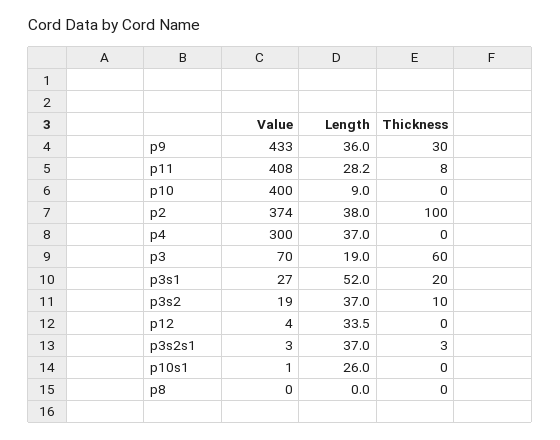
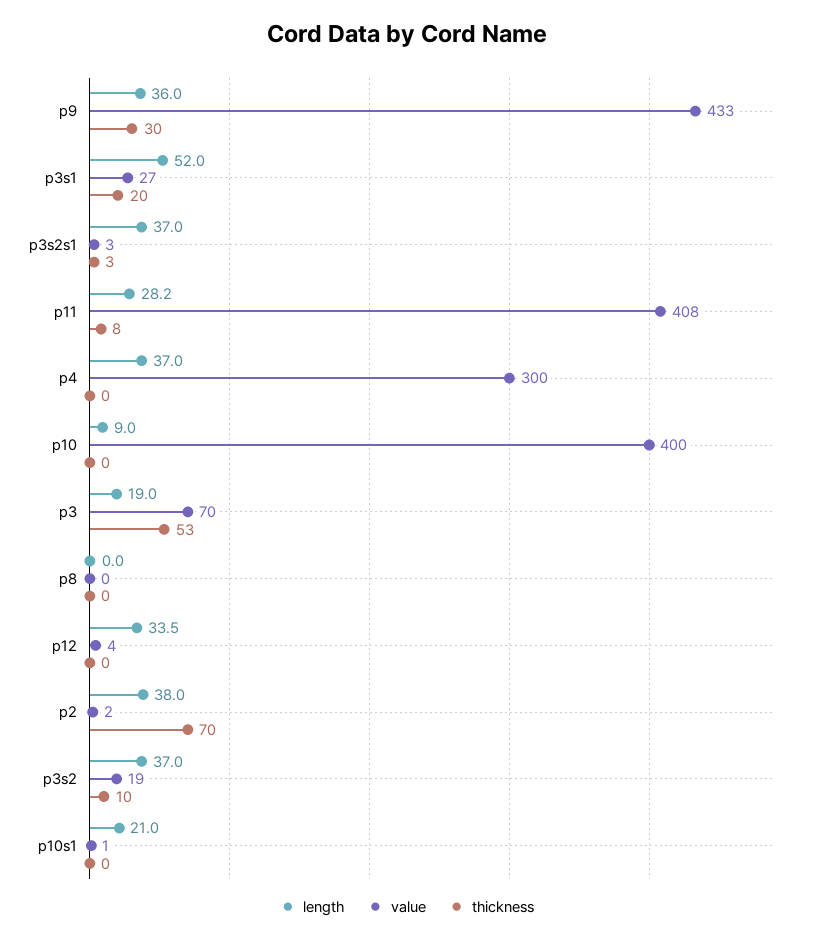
  {
    "Value": {
      "p9": 433,
      "p11": 408,
      "p10": 400,
-     "p2": 374,
+     "p2": 2,
      "p4": 300,
      "p3": 70,
      "p3s1": 27,
      "p3s2": 19,
      "p12": 4,
      "p3s2s1": 3,
      "p10s1": 1,
      "p8": 0
    },
    "Length": {
      "p9": 36,
      "p11": 28.2,
      "p10": 9,
      "p2": 38,
      "p4": 37,
      "p3": 19,
      "p3s1": 52,
      "p3s2": 37,
      "p12": 33.5,
      "p3s2s1": 37,
-     "p10s1": 26,
+     "p10s1": 21,
      "p8": 0
    },
    "Thickness": {
      "p9": 30,
      "p11": 8,
      "p10": 0,
-     "p2": 100,
+     "p2": 70,
      "p4": 0,
-     "p3": 60,
+     "p3": 53,
      "p3s1": 20,
      "p3s2": 10,
      "p12": 0,
      "p3s2s1": 3,
      "p10s1": 0,
      "p8": 0
    }
  }

